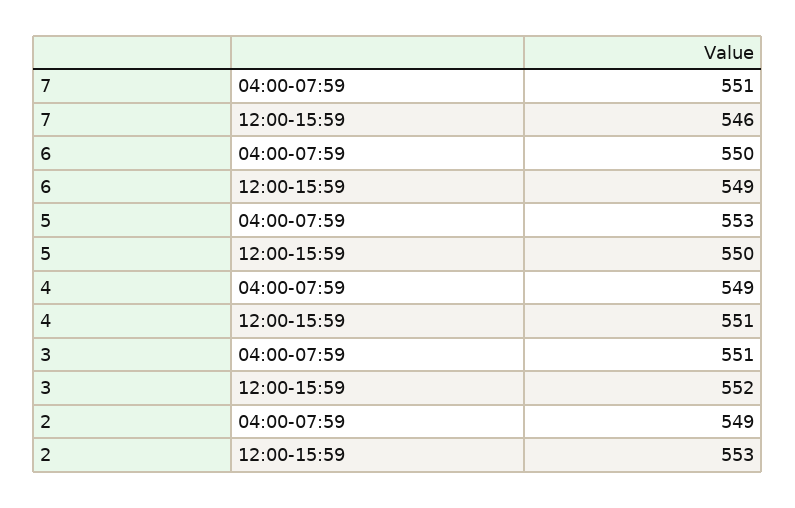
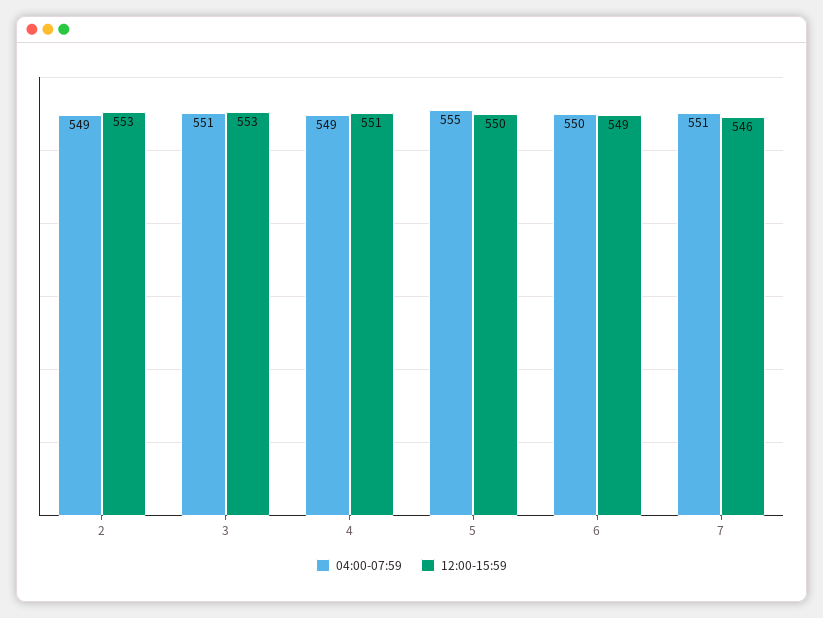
  {
    "04:00-07:59": {
      "7": 551,
      "6": 550,
-     "5": 553,
+     "5": 555,
      "4": 549,
      "3": 551,
      "2": 549
    },
    "12:00-15:59": {
      "7": 546,
      "6": 549,
      "5": 550,
      "4": 551,
-     "3": 552,
+     "3": 553,
      "2": 553
    }
  }

